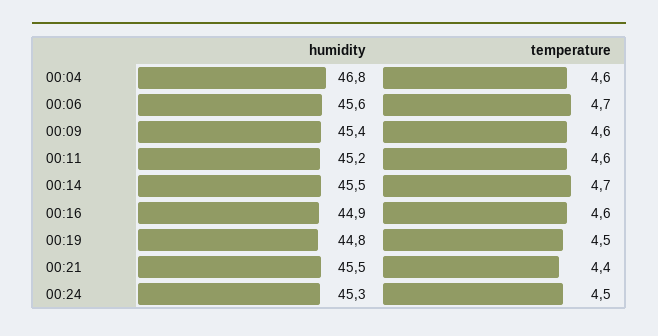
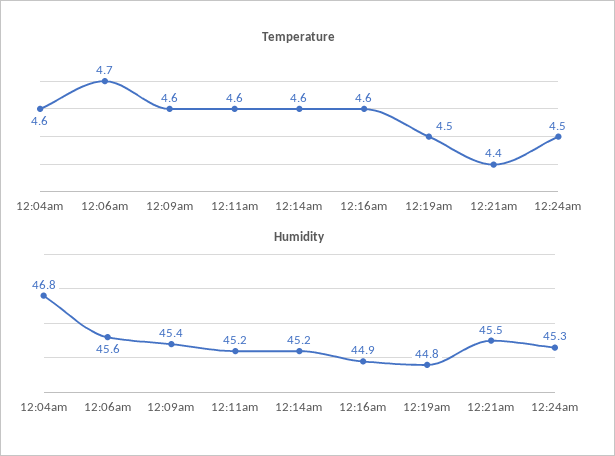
  {
    "humidity": {
      "00:04": 46.8,
      "00:06": 45.6,
      "00:09": 45.4,
      "00:11": 45.2,
-     "00:14": 45.5,
+     "00:14": 45.2,
      "00:16": 44.9,
      "00:19": 44.8,
      "00:21": 45.5,
      "00:24": 45.3
    },
    "temperature": {
      "00:04": 4.6,
      "00:06": 4.7,
      "00:09": 4.6,
      "00:11": 4.6,
-     "00:14": 4.7,
+     "00:14": 4.6,
      "00:16": 4.6,
      "00:19": 4.5,
      "00:21": 4.4,
      "00:24": 4.5
    }
  }

